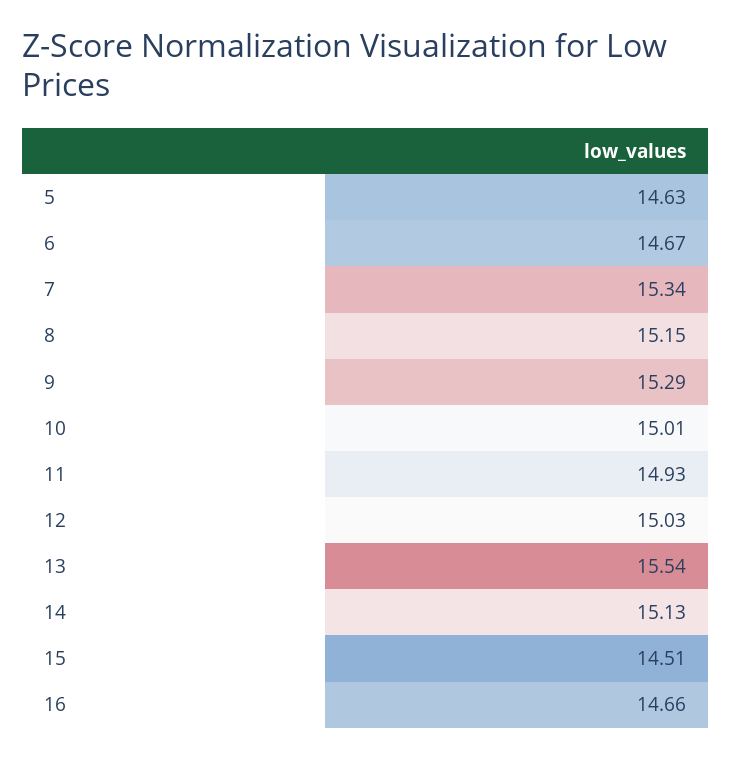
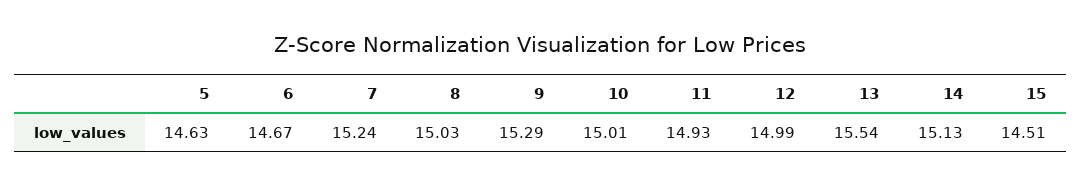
  {
    "5": 14.63,
    "6": 14.67,
-   "7": 15.34,
+   "7": 15.24,
-   "8": 15.15,
+   "8": 15.03,
    "9": 15.29,
    "10": 15.01,
    "11": 14.93,
-   "12": 15.03,
+   "12": 14.99,
    "13": 15.54,
    "14": 15.13,
-   "15": 14.51,
+   "15": 14.51
-   "16": 14.66
  }

